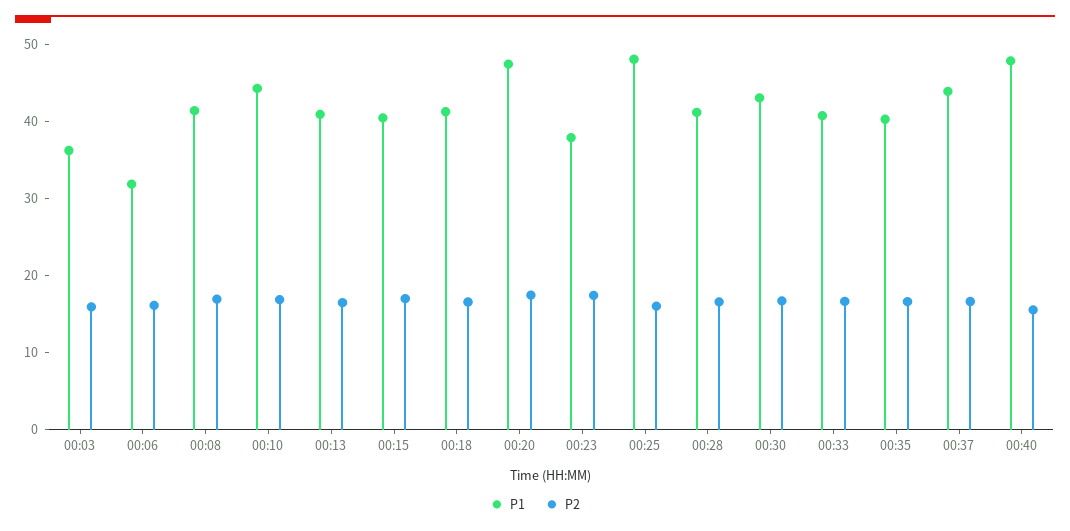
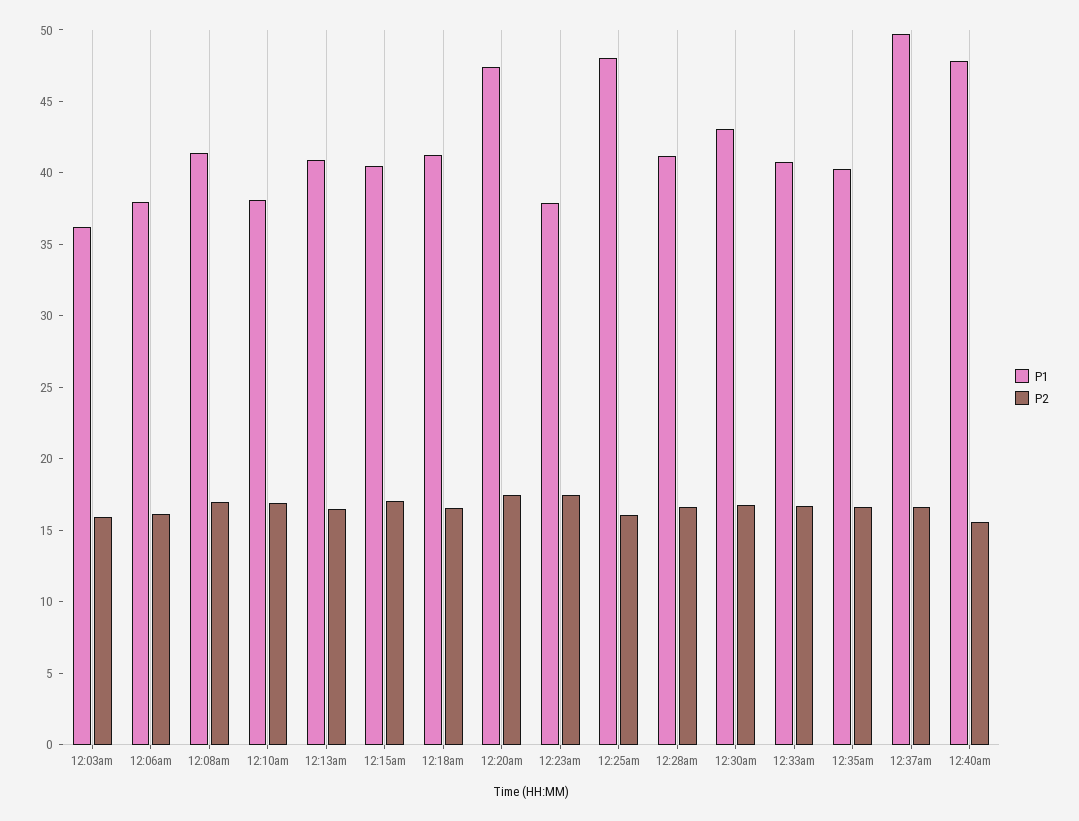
  {
    "P1": {
      "00:03": 36,
-     "00:06": 32,
+     "00:06": 38,
      "00:08": 41,
-     "00:10": 44,
+     "00:10": 38,
      "00:13": 41,
      "00:15": 40,
      "00:18": 41,
      "00:20": 47,
      "00:23": 38,
      "00:25": 48,
      "00:28": 41,
      "00:30": 43,
      "00:33": 41,
      "00:35": 40,
-     "00:37": 44,
+     "00:37": 50,
      "00:40": 48
    },
    "P2": {
      "00:03": 16,
      "00:06": 16,
      "00:08": 17,
      "00:10": 17,
      "00:13": 17,
      "00:15": 17,
      "00:18": 17,
      "00:20": 17,
      "00:23": 17,
      "00:25": 16,
      "00:28": 17,
      "00:30": 17,
      "00:33": 17,
      "00:35": 17,
      "00:37": 17,
      "00:40": 16
    }
  }

